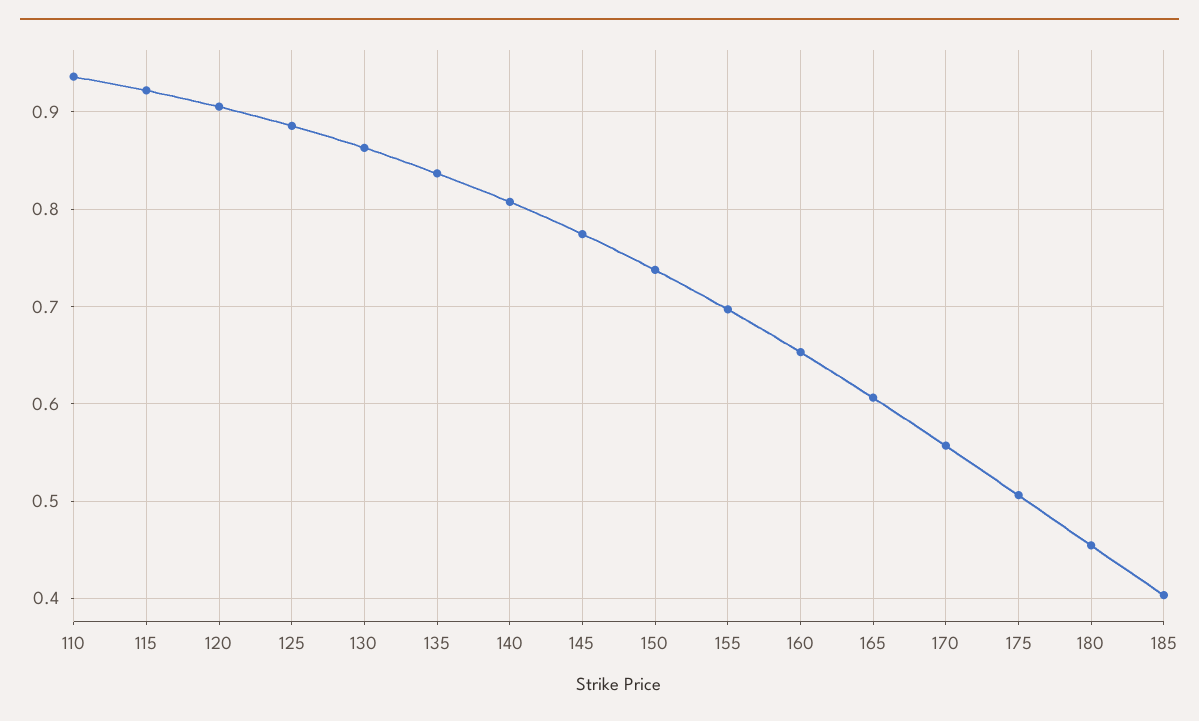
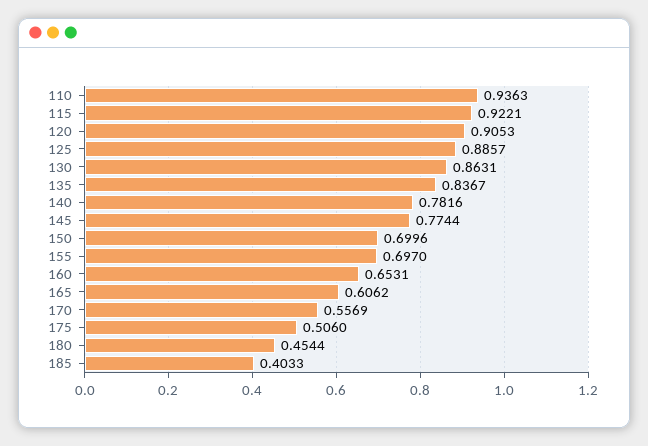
  {
    "110": 0.9363,
    "115": 0.9221,
    "120": 0.9053,
    "125": 0.8857,
    "130": 0.8631,
    "135": 0.8367,
-   "140": 0.81,
+   "140": 0.7816,
    "145": 0.7744,
-   "150": 0.74,
+   "150": 0.6996,
    "155": 0.697,
    "160": 0.6531,
    "165": 0.6062,
    "170": 0.5569,
    "175": 0.506,
    "180": 0.4544,
    "185": 0.4033
  }

